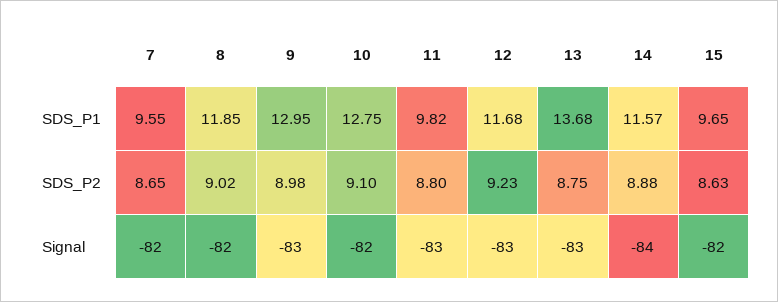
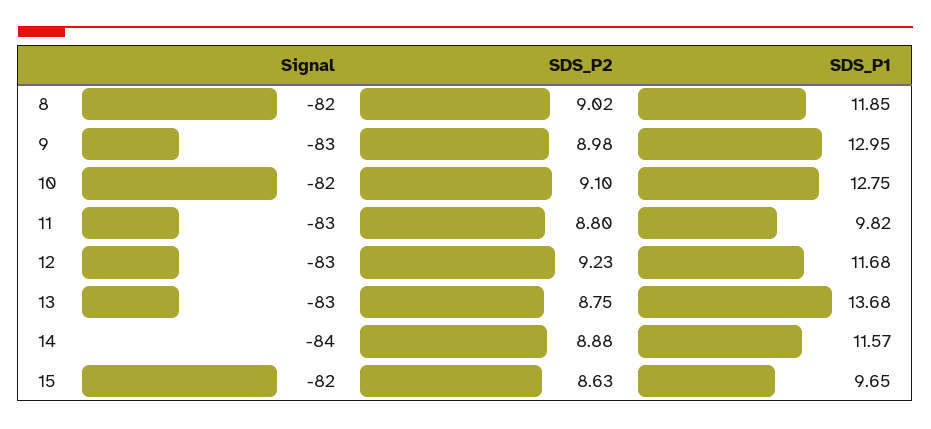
  {
-   "7": {
-     "SDS_P1": 9.55,
-     "SDS_P2": 8.65,
-     "Signal": -82
-   },
    "8": {
      "SDS_P1": 11.85,
      "SDS_P2": 9.02,
      "Signal": -82
    },
    "9": {
      "SDS_P1": 12.95,
      "SDS_P2": 8.98,
      "Signal": -83
    },
    "10": {
      "SDS_P1": 12.75,
      "SDS_P2": 9.1,
      "Signal": -82
    },
    "11": {
      "SDS_P1": 9.82,
      "SDS_P2": 8.8,
      "Signal": -83
    },
    "12": {
      "SDS_P1": 11.68,
      "SDS_P2": 9.23,
      "Signal": -83
    },
    "13": {
      "SDS_P1": 13.68,
      "SDS_P2": 8.75,
      "Signal": -83
    },
    "14": {
      "SDS_P1": 11.57,
      "SDS_P2": 8.88,
      "Signal": -84
    },
    "15": {
      "SDS_P1": 9.65,
      "SDS_P2": 8.63,
      "Signal": -82
    }
  }

